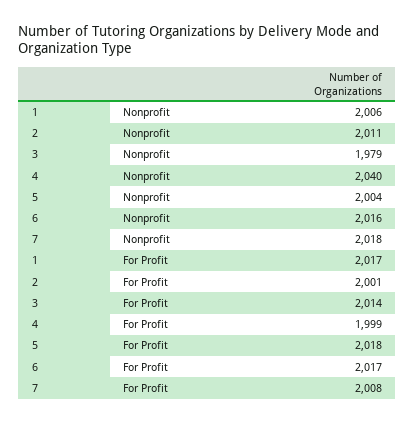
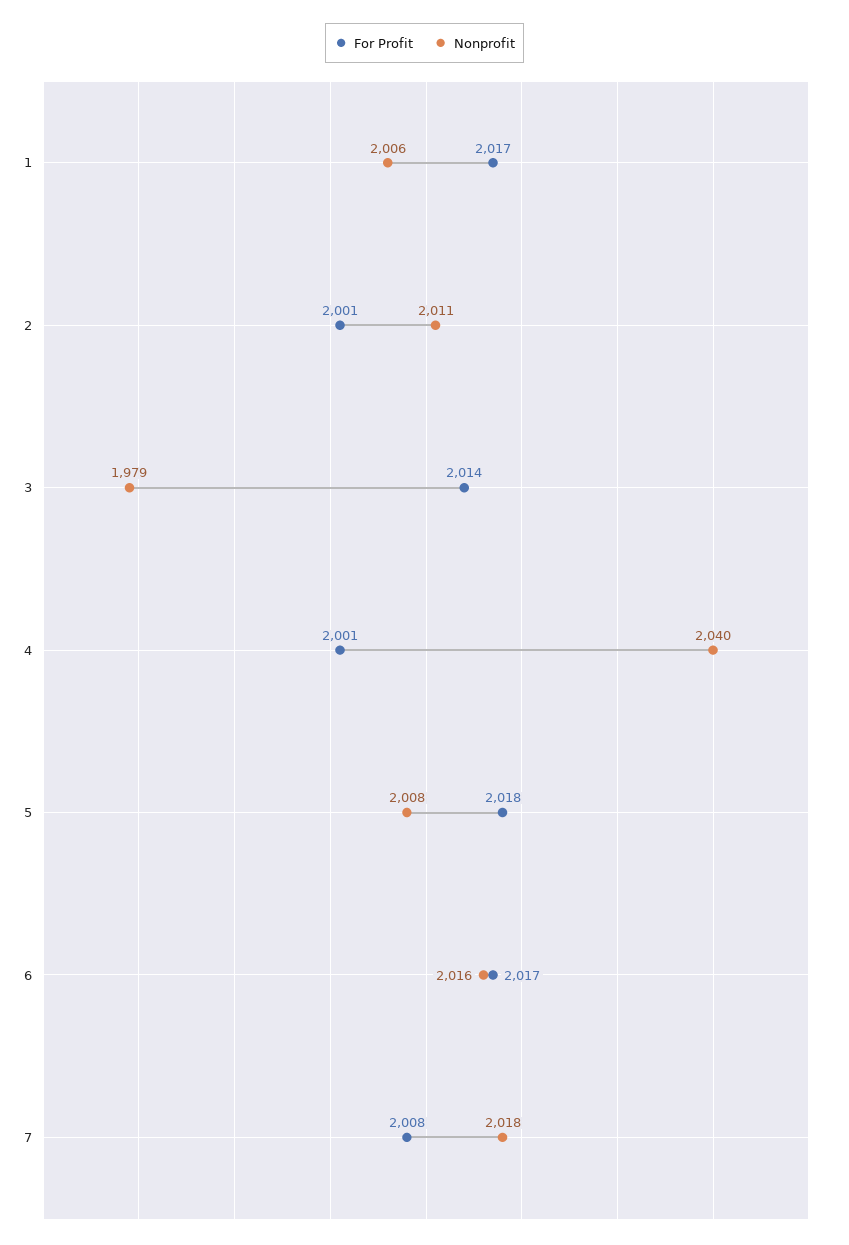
  {
    "Nonprofit": {
      "1": 2006,
      "2": 2011,
      "3": 1979,
      "4": 2040,
-     "5": 2004,
+     "5": 2008,
      "6": 2016,
      "7": 2018
    },
    "For Profit": {
      "1": 2017,
      "2": 2001,
      "3": 2014,
-     "4": 1999,
+     "4": 2001,
      "5": 2018,
      "6": 2017,
      "7": 2008
    }
  }

